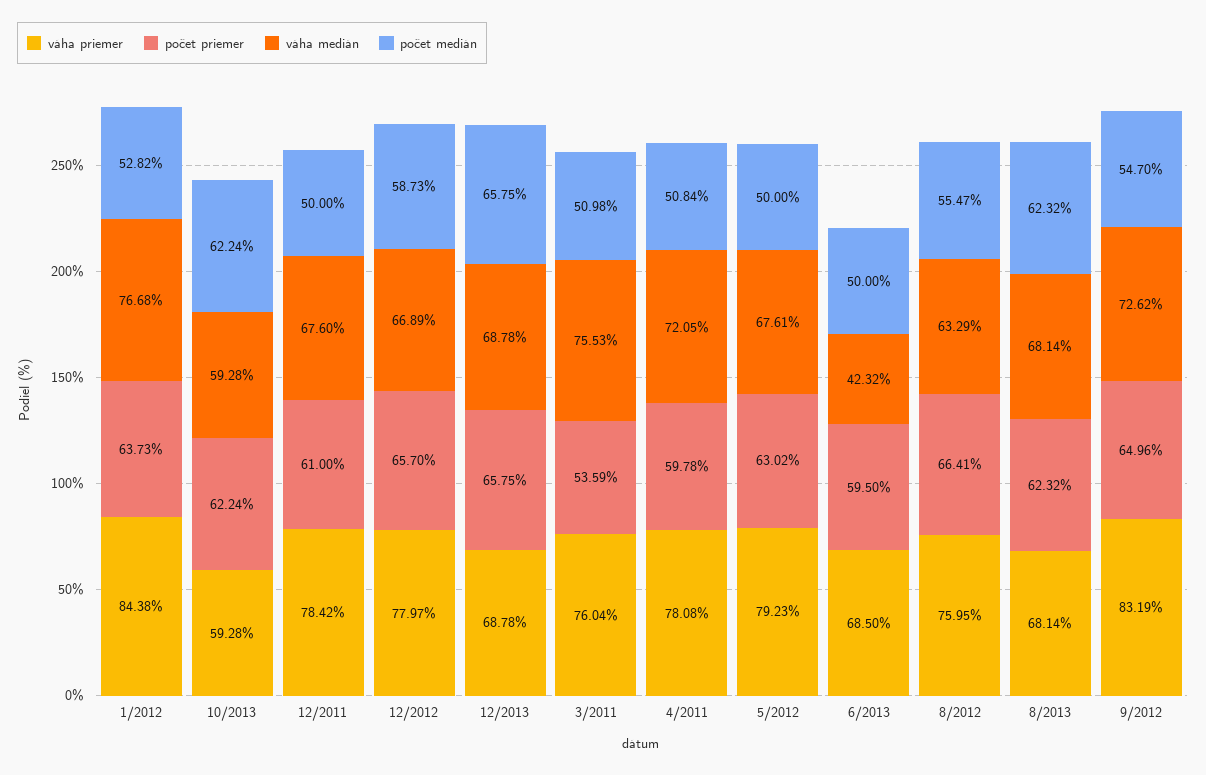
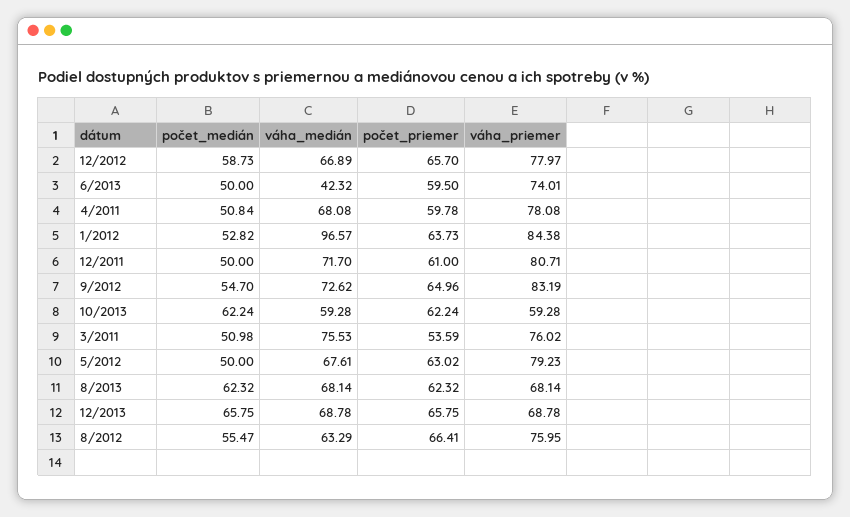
  {
    "váha priemer": {
      "1/2012": 84.38,
      "10/2013": 59.28,
-     "12/2011": 78.42,
+     "12/2011": 80.71,
      "12/2012": 77.97,
      "12/2013": 68.78,
-     "3/2011": 76.04,
+     "3/2011": 76.02,
      "4/2011": 78.08,
      "5/2012": 79.23,
-     "6/2013": 68.5,
+     "6/2013": 74.01,
      "8/2012": 75.95,
      "8/2013": 68.14,
      "9/2012": 83.19
    },
    "počet priemer": {
      "1/2012": 63.73,
      "10/2013": 62.24,
      "12/2011": 61,
      "12/2012": 65.7,
      "12/2013": 65.75,
      "3/2011": 53.59,
      "4/2011": 59.78,
      "5/2012": 63.02,
      "6/2013": 59.5,
      "8/2012": 66.41,
      "8/2013": 62.32,
      "9/2012": 64.96
    },
    "váha medián": {
-     "1/2012": 76.68,
+     "1/2012": 96.57,
      "10/2013": 59.28,
-     "12/2011": 67.6,
+     "12/2011": 71.7,
      "12/2012": 66.89,
      "12/2013": 68.78,
      "3/2011": 75.53,
-     "4/2011": 72.05,
+     "4/2011": 68.08,
      "5/2012": 67.61,
      "6/2013": 42.32,
      "8/2012": 63.29,
      "8/2013": 68.14,
      "9/2012": 72.62
    },
    "počet medián": {
      "1/2012": 52.82,
      "10/2013": 62.24,
      "12/2011": 50,
      "12/2012": 58.73,
      "12/2013": 65.75,
      "3/2011": 50.98,
      "4/2011": 50.84,
      "5/2012": 50,
      "6/2013": 50,
      "8/2012": 55.47,
      "8/2013": 62.32,
      "9/2012": 54.7
    }
  }

